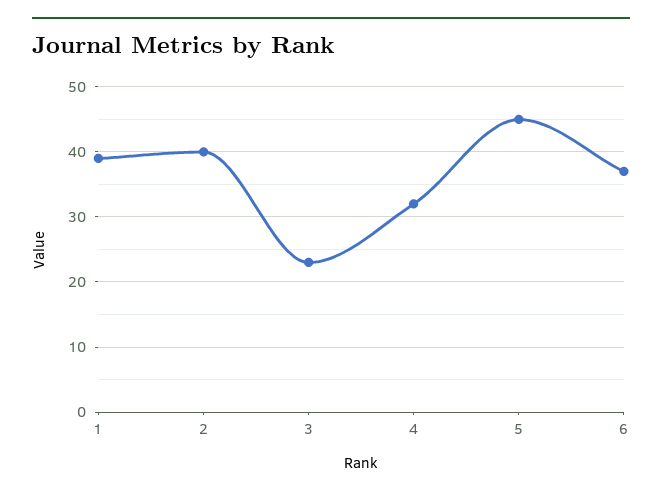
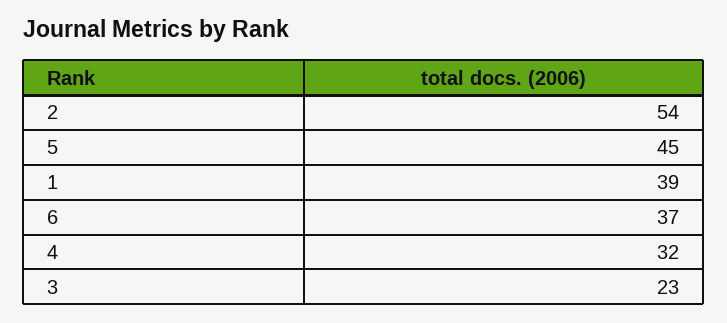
  {
    "1": 39,
-   "2": 40,
+   "2": 54,
    "3": 23,
    "4": 32,
    "5": 45,
    "6": 37
  }

